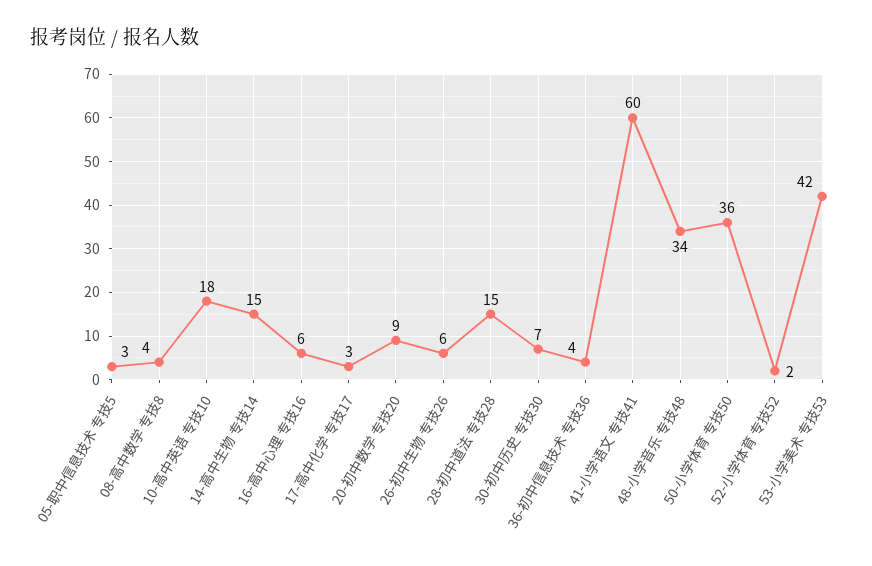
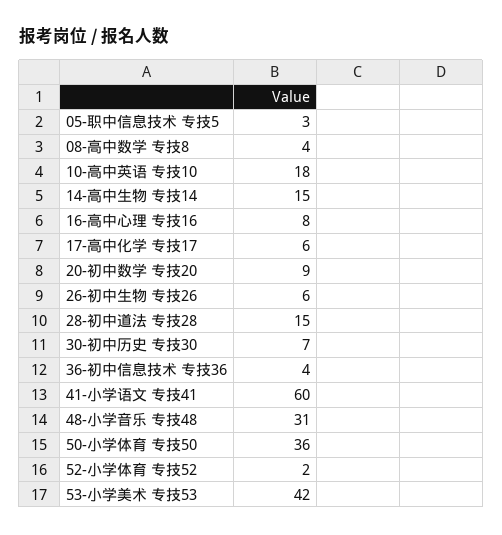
  {
    "05-职中信息技术 专技5": 3,
    "08-高中数学 专技8": 4,
    "10-高中英语 专技10": 18,
    "14-高中生物 专技14": 15,
-   "16-高中心理 专技16": 6,
+   "16-高中心理 专技16": 8,
-   "17-高中化学 专技17": 3,
+   "17-高中化学 专技17": 6,
    "20-初中数学 专技20": 9,
    "26-初中生物 专技26": 6,
    "28-初中道法 专技28": 15,
    "30-初中历史 专技30": 7,
    "36-初中信息技术 专技36": 4,
    "41-小学语文 专技41": 60,
-   "48-小学音乐 专技48": 34,
+   "48-小学音乐 专技48": 31,
    "50-小学体育 专技50": 36,
    "52-小学体育 专技52": 2,
    "53-小学美术 专技53": 42
  }

